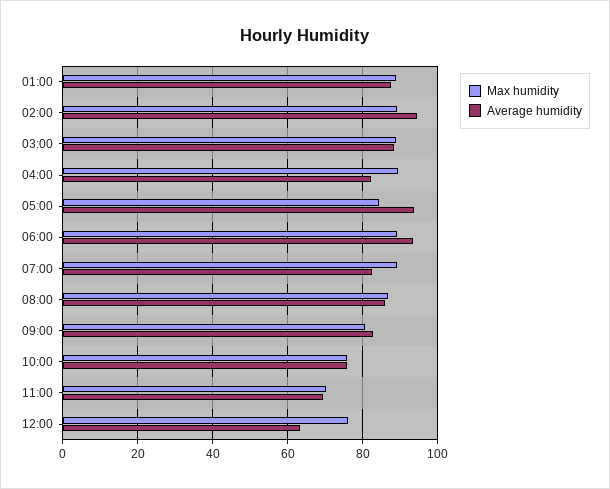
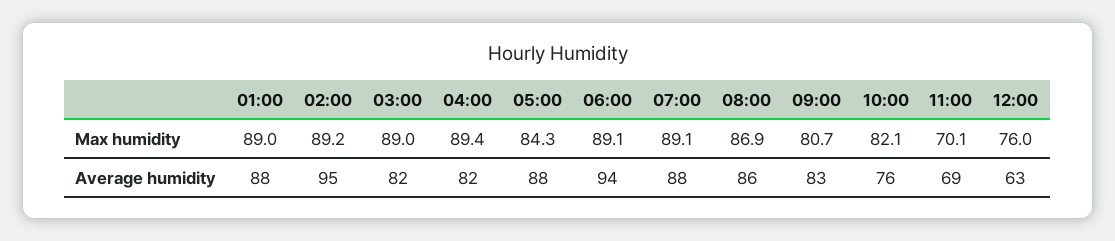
  {
    "Max humidity": {
      "01:00": 89,
      "02:00": 89.2,
      "03:00": 89,
      "04:00": 89.4,
      "05:00": 84.3,
      "06:00": 89.1,
      "07:00": 89.1,
      "08:00": 86.9,
      "09:00": 80.7,
-     "10:00": 76,
+     "10:00": 82.1,
      "11:00": 70.1,
      "12:00": 76
    },
    "Average humidity": {
      "01:00": 88,
      "02:00": 95,
-     "03:00": 88,
+     "03:00": 82,
      "04:00": 82,
-     "05:00": 94,
+     "05:00": 88,
      "06:00": 94,
-     "07:00": 82,
+     "07:00": 88,
      "08:00": 86,
      "09:00": 83,
      "10:00": 76,
      "11:00": 69,
      "12:00": 63
    }
  }

